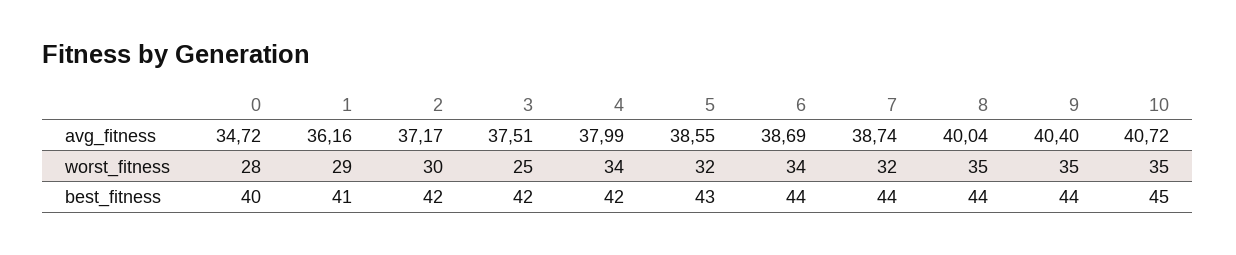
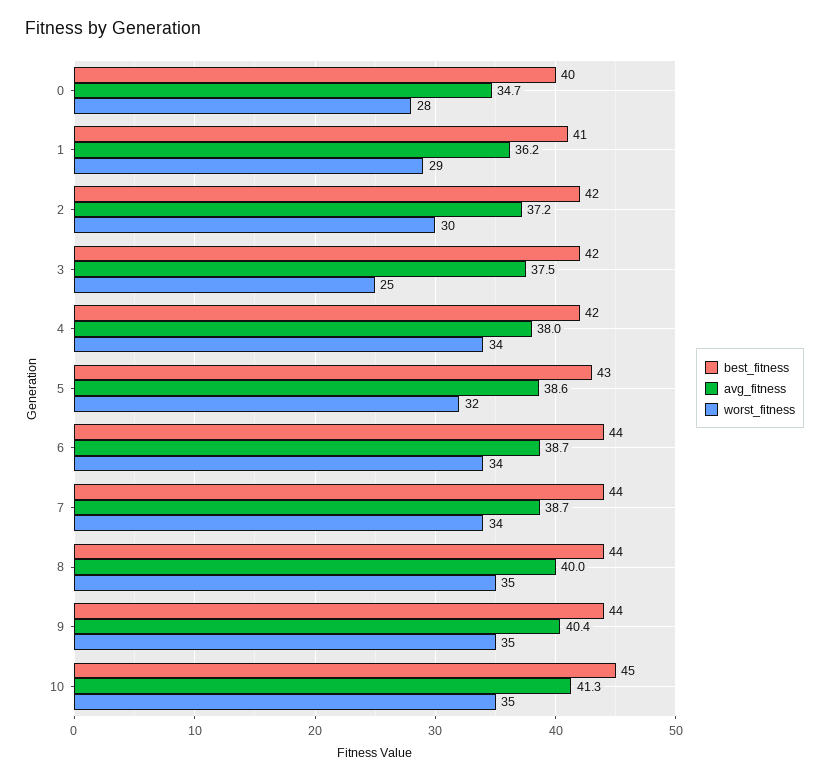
  {
    "avg_fitness": {
      "0": 34.72,
      "1": 36.16,
      "2": 37.17,
      "3": 37.51,
      "4": 37.99,
      "5": 38.55,
      "6": 38.69,
      "7": 38.74,
      "8": 40.04,
      "9": 40.4,
-     "10": 40.72
+     "10": 41.3
    },
    "worst_fitness": {
      "0": 28,
      "1": 29,
      "2": 30,
      "3": 25,
      "4": 34,
      "5": 32,
      "6": 34,
-     "7": 32,
+     "7": 34,
      "8": 35,
      "9": 35,
      "10": 35
    },
    "best_fitness": {
      "0": 40,
      "1": 41,
      "2": 42,
      "3": 42,
      "4": 42,
      "5": 43,
      "6": 44,
      "7": 44,
      "8": 44,
      "9": 44,
      "10": 45
    }
  }

